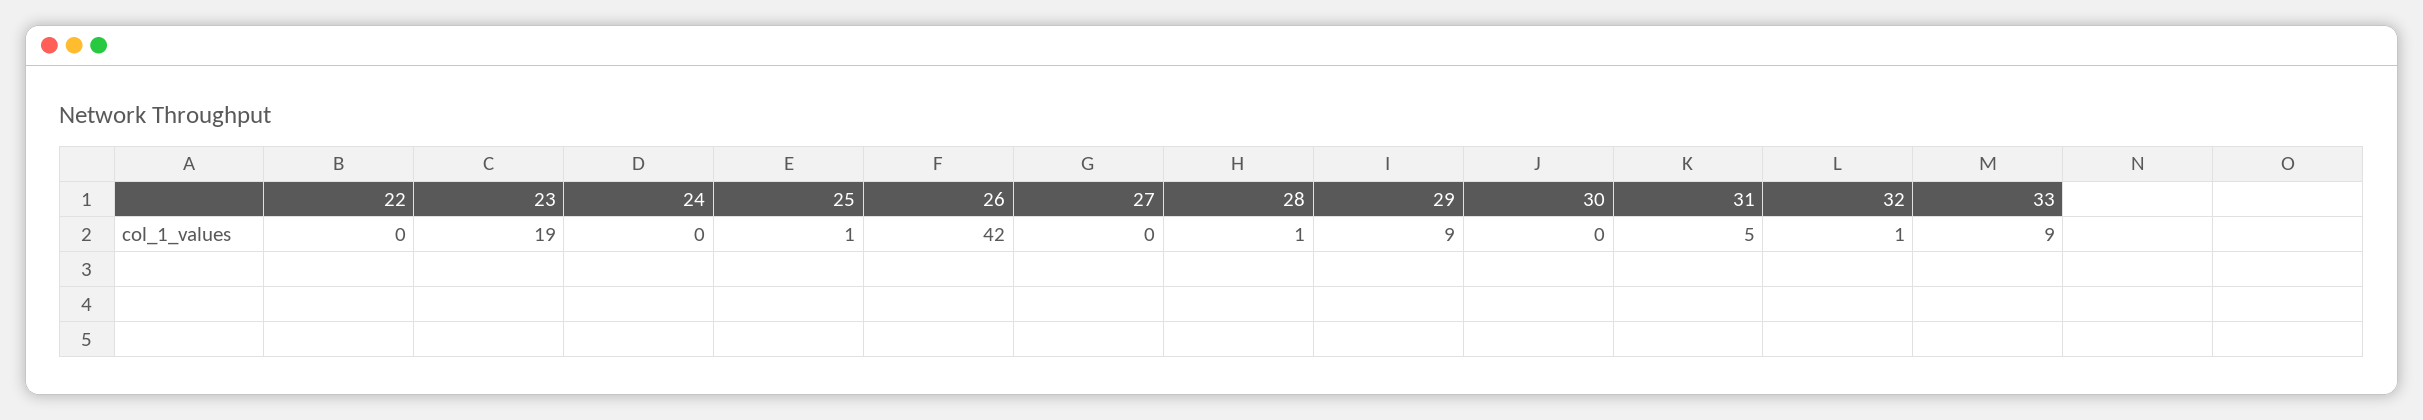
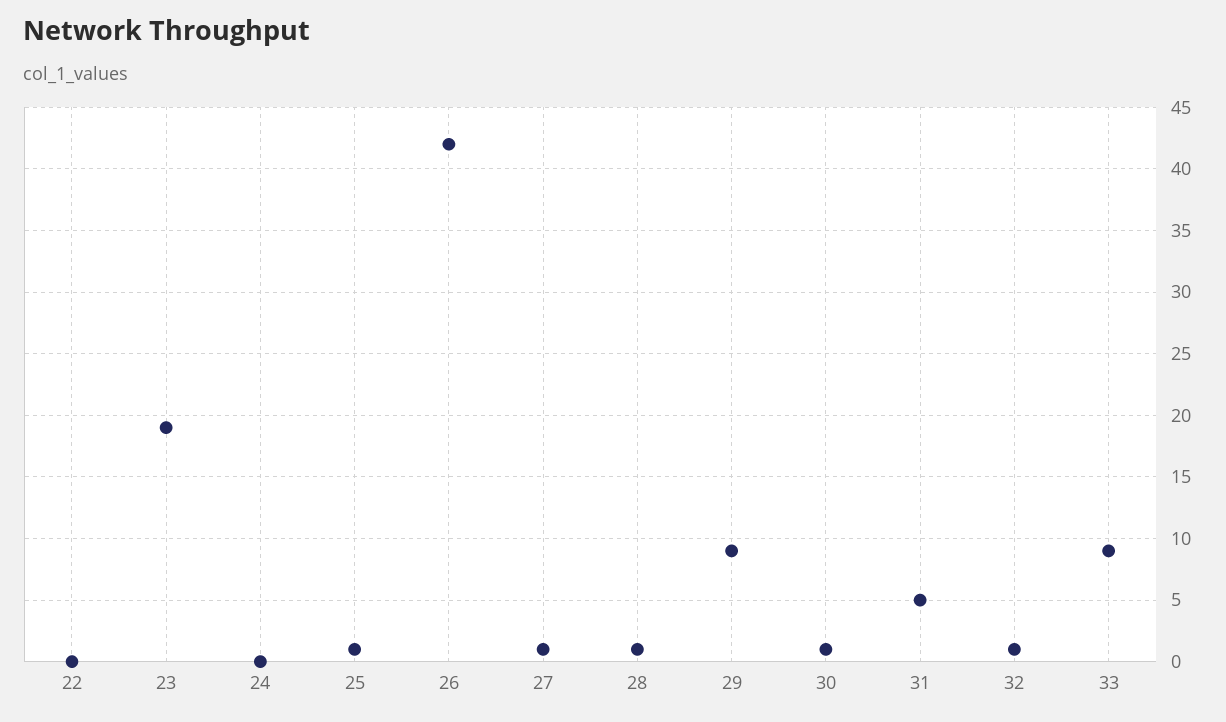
  {
    "22": 0,
    "23": 19,
    "24": 0,
    "25": 1,
    "26": 42,
-   "27": 0,
+   "27": 1,
    "28": 1,
    "29": 9,
-   "30": 0,
+   "30": 1,
    "31": 5,
    "32": 1,
    "33": 9
  }

